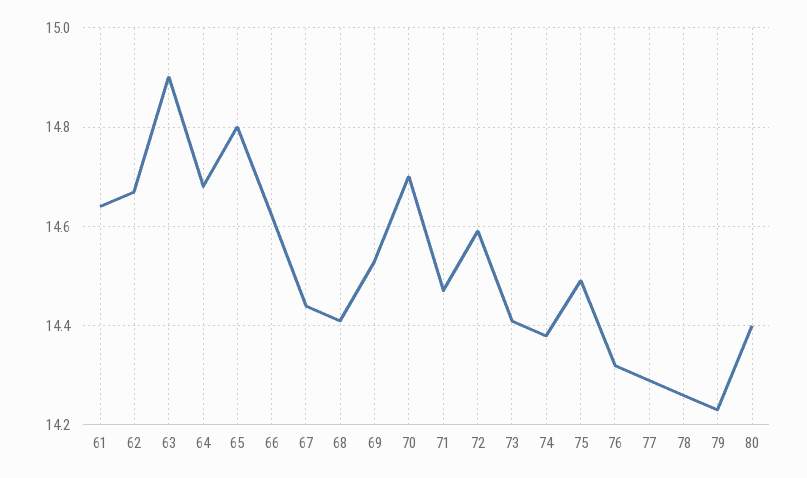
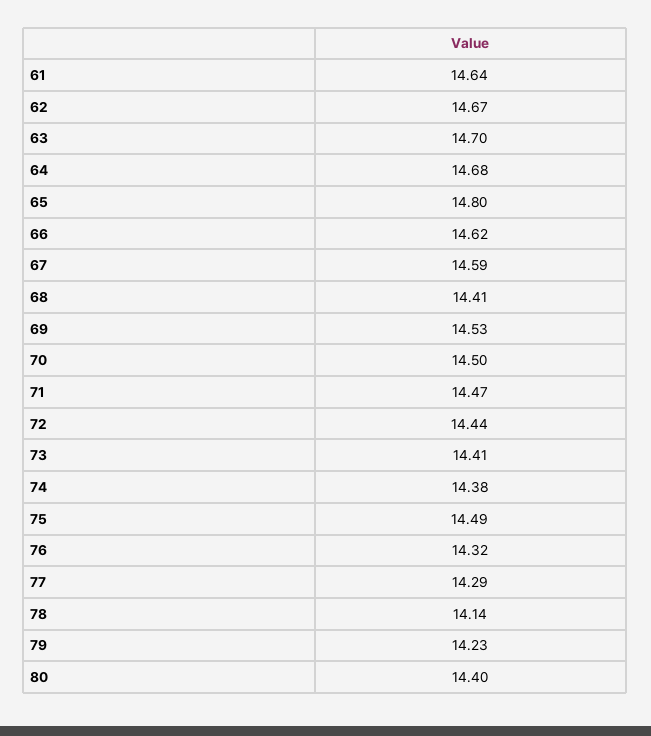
  {
    "61": 14.64,
    "62": 14.67,
-   "63": 14.9,
+   "63": 14.7,
    "64": 14.68,
    "65": 14.8,
    "66": 14.62,
-   "67": 14.45,
+   "67": 14.59,
    "68": 14.41,
    "69": 14.53,
-   "70": 14.7,
+   "70": 14.5,
    "71": 14.47,
-   "72": 14.6,
+   "72": 14.44,
    "73": 14.41,
    "74": 14.38,
    "75": 14.49,
    "76": 14.32,
    "77": 14.29,
-   "78": 14.25,
+   "78": 14.14,
    "79": 14.23,
    "80": 14.4
  }

